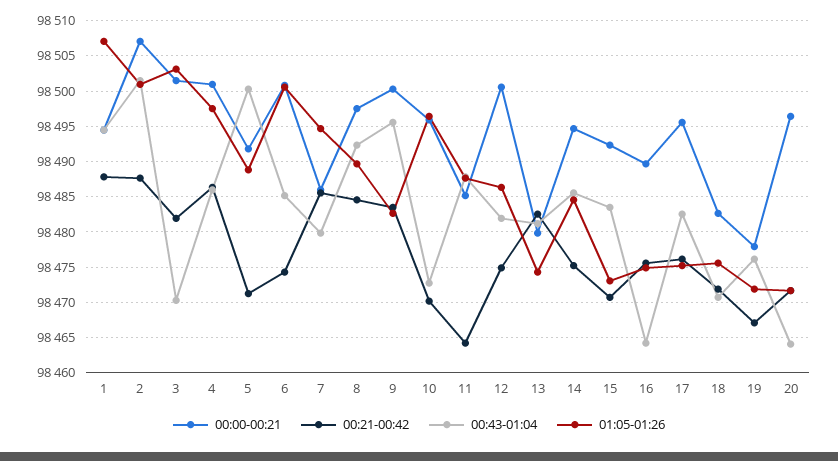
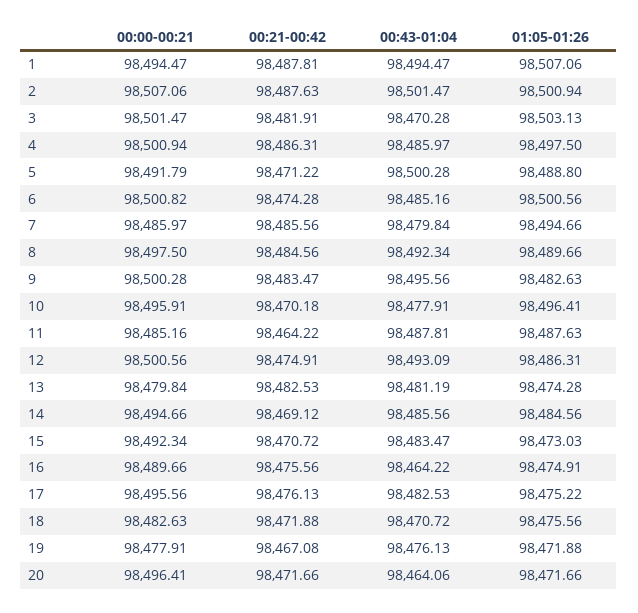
  {
    "00:00-00:21": {
      "1": 98494.47,
      "2": 98507.06,
      "3": 98501.47,
      "4": 98500.94,
      "5": 98491.79,
      "6": 98500.82,
      "7": 98485.97,
      "8": 98497.5,
      "9": 98500.28,
      "10": 98495.91,
      "11": 98485.16,
      "12": 98500.56,
      "13": 98479.84,
      "14": 98494.66,
      "15": 98492.34,
      "16": 98489.66,
      "17": 98495.56,
      "18": 98482.63,
      "19": 98477.91,
      "20": 98496.41
    },
    "00:21-00:42": {
      "1": 98487.81,
      "2": 98487.63,
      "3": 98481.91,
      "4": 98486.31,
      "5": 98471.22,
      "6": 98474.28,
      "7": 98485.56,
      "8": 98484.56,
      "9": 98483.47,
      "10": 98470.18,
      "11": 98464.22,
      "12": 98474.91,
      "13": 98482.53,
-     "14": 98475,
+     "14": 98469.12,
      "15": 98470.72,
      "16": 98475.56,
      "17": 98476.13,
      "18": 98471.88,
      "19": 98467.08,
      "20": 98471.66
    },
    "00:43-01:04": {
      "1": 98494.47,
      "2": 98501.47,
      "3": 98470.28,
      "4": 98485.97,
      "5": 98500.28,
      "6": 98485.16,
      "7": 98479.84,
      "8": 98492.34,
      "9": 98495.56,
-     "10": 98473,
+     "10": 98477.91,
      "11": 98487.81,
-     "12": 98482,
+     "12": 98493.09,
      "13": 98481.19,
      "14": 98485.56,
      "15": 98483.47,
      "16": 98464.22,
      "17": 98482.53,
      "18": 98470.72,
      "19": 98476.13,
      "20": 98464.06
    },
    "01:05-01:26": {
      "1": 98507.06,
      "2": 98500.94,
      "3": 98503.13,
      "4": 98497.5,
      "5": 98488.8,
      "6": 98500.56,
      "7": 98494.66,
      "8": 98489.66,
      "9": 98482.63,
      "10": 98496.41,
      "11": 98487.63,
      "12": 98486.31,
      "13": 98474.28,
      "14": 98484.56,
      "15": 98473.03,
      "16": 98474.91,
      "17": 98475.22,
      "18": 98475.56,
      "19": 98471.88,
      "20": 98471.66
    }
  }

